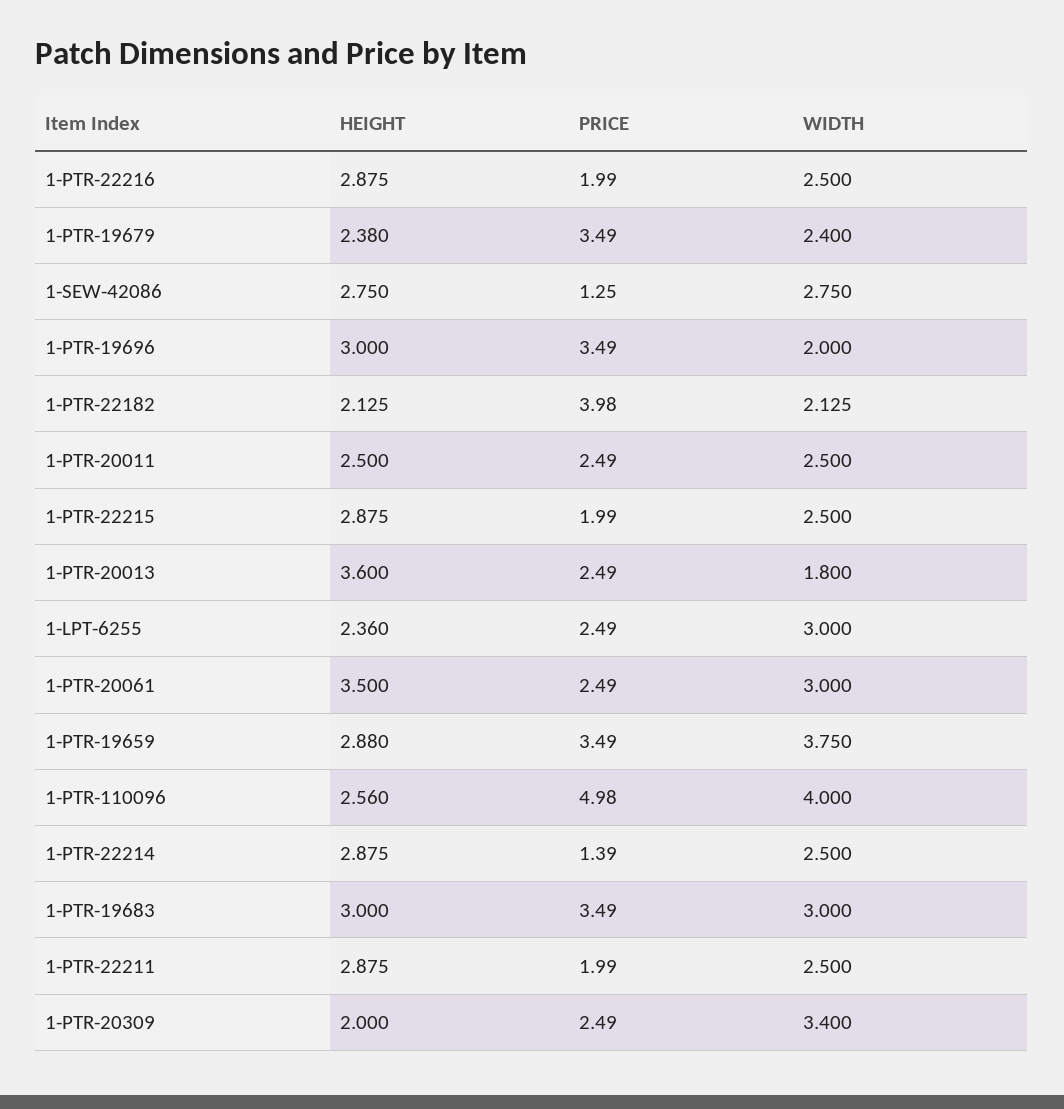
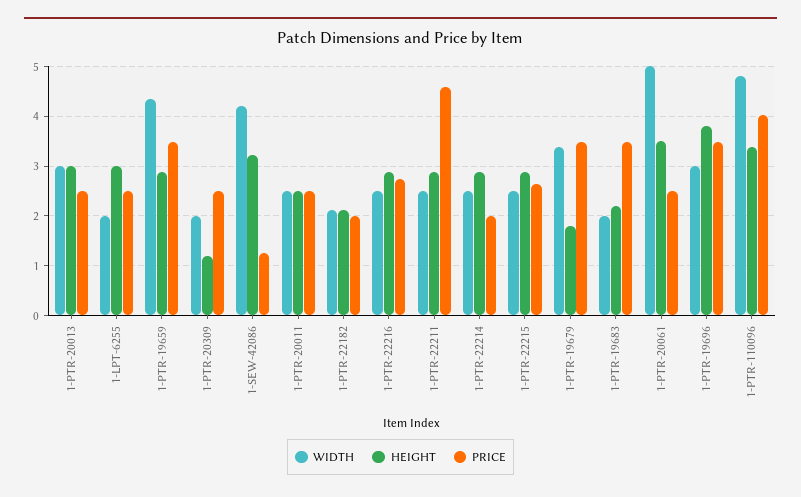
  {
    "HEIGHT": {
      "1-PTR-22216": 2.875,
-     "1-PTR-19679": 2.38,
+     "1-PTR-19679": 1.8,
-     "1-SEW-42086": 2.75,
+     "1-SEW-42086": 3.2,
-     "1-PTR-19696": 3,
+     "1-PTR-19696": 3.8,
      "1-PTR-22182": 2.125,
      "1-PTR-20011": 2.5,
      "1-PTR-22215": 2.875,
-     "1-PTR-20013": 3.6,
+     "1-PTR-20013": 3,
-     "1-LPT-6255": 2.36,
+     "1-LPT-6255": 3,
      "1-PTR-20061": 3.5,
      "1-PTR-19659": 2.88,
-     "1-PTR-110096": 2.56,
+     "1-PTR-110096": 3.4,
      "1-PTR-22214": 2.875,
-     "1-PTR-19683": 3,
+     "1-PTR-19683": 2.2,
      "1-PTR-22211": 2.875,
-     "1-PTR-20309": 2
+     "1-PTR-20309": 1.2
    },
    "PRICE": {
-     "1-PTR-22216": 1.99,
+     "1-PTR-22216": 2.8,
      "1-PTR-19679": 3.49,
      "1-SEW-42086": 1.25,
      "1-PTR-19696": 3.49,
-     "1-PTR-22182": 3.98,
+     "1-PTR-22182": 2,
      "1-PTR-20011": 2.49,
-     "1-PTR-22215": 1.99,
+     "1-PTR-22215": 2.6,
      "1-PTR-20013": 2.49,
      "1-LPT-6255": 2.49,
      "1-PTR-20061": 2.49,
      "1-PTR-19659": 3.49,
-     "1-PTR-110096": 4.98,
+     "1-PTR-110096": 4,
-     "1-PTR-22214": 1.39,
+     "1-PTR-22214": 2,
      "1-PTR-19683": 3.49,
-     "1-PTR-22211": 1.99,
+     "1-PTR-22211": 4.6,
      "1-PTR-20309": 2.49
    },
    "WIDTH": {
      "1-PTR-22216": 2.5,
-     "1-PTR-19679": 2.4,
+     "1-PTR-19679": 3.4,
-     "1-SEW-42086": 2.75,
+     "1-SEW-42086": 4.2,
-     "1-PTR-19696": 2,
+     "1-PTR-19696": 3,
      "1-PTR-22182": 2.125,
      "1-PTR-20011": 2.5,
      "1-PTR-22215": 2.5,
-     "1-PTR-20013": 1.8,
+     "1-PTR-20013": 3,
-     "1-LPT-6255": 3,
+     "1-LPT-6255": 2,
-     "1-PTR-20061": 3,
+     "1-PTR-20061": 5,
-     "1-PTR-19659": 3.75,
+     "1-PTR-19659": 4.4,
-     "1-PTR-110096": 4,
+     "1-PTR-110096": 4.8,
      "1-PTR-22214": 2.5,
-     "1-PTR-19683": 3,
+     "1-PTR-19683": 2,
      "1-PTR-22211": 2.5,
-     "1-PTR-20309": 3.4
+     "1-PTR-20309": 2
    }
  }

